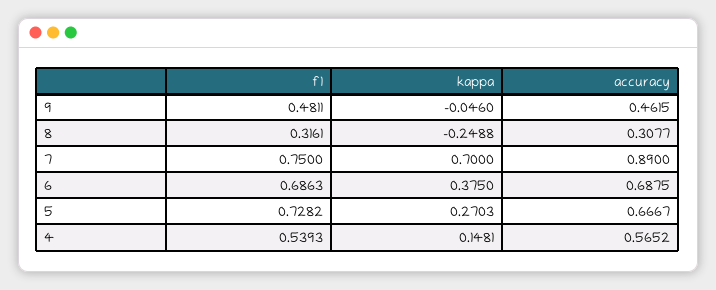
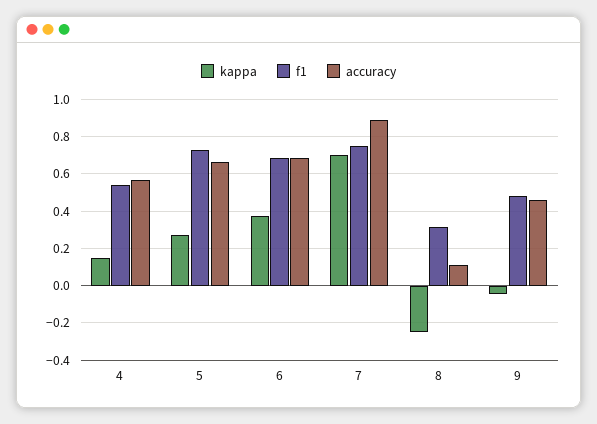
  {
    "f1": {
      "9": 0.4811,
      "8": 0.3161,
      "7": 0.75,
      "6": 0.6863,
      "5": 0.7282,
      "4": 0.5393
    },
    "kappa": {
      "9": -0.046,
      "8": -0.2488,
      "7": 0.7,
      "6": 0.375,
      "5": 0.2703,
      "4": 0.1481
    },
    "accuracy": {
      "9": 0.4615,
-     "8": 0.3077,
+     "8": 0.1,
      "7": 0.89,
      "6": 0.6875,
      "5": 0.6667,
      "4": 0.5652
    }
  }

